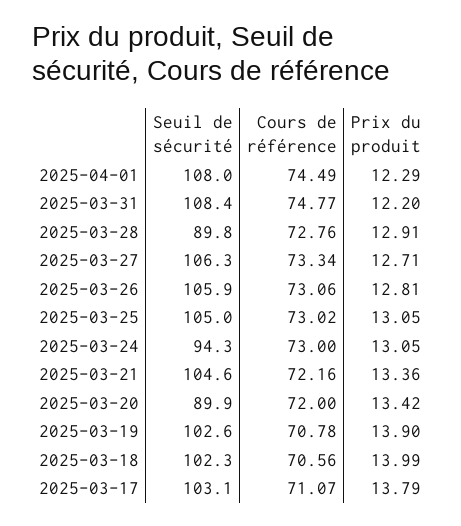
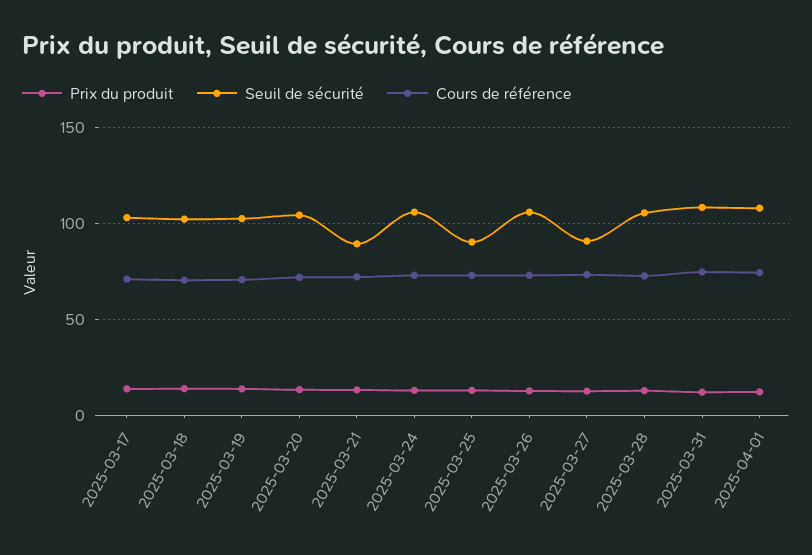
  {
    "Seuil de sécurité": {
      "2025-04-01": 108,
      "2025-03-31": 108.4,
-     "2025-03-28": 89.8,
+     "2025-03-28": 105,
-     "2025-03-27": 106.3,
+     "2025-03-27": 90,
      "2025-03-26": 105.9,
-     "2025-03-25": 105,
+     "2025-03-25": 90,
-     "2025-03-24": 94.3,
+     "2025-03-24": 105,
-     "2025-03-21": 104.6,
+     "2025-03-21": 90,
-     "2025-03-20": 89.9,
+     "2025-03-20": 105,
      "2025-03-19": 102.6,
      "2025-03-18": 102.3,
      "2025-03-17": 103.1
    },
    "Cours de référence": {
      "2025-04-01": 74.49,
      "2025-03-31": 74.77,
      "2025-03-28": 72.76,
      "2025-03-27": 73.34,
      "2025-03-26": 73.06,
      "2025-03-25": 73.02,
      "2025-03-24": 73,
      "2025-03-21": 72.16,
      "2025-03-20": 72,
      "2025-03-19": 70.78,
      "2025-03-18": 70.56,
      "2025-03-17": 71.07
    },
    "Prix du produit": {
      "2025-04-01": 12.29,
      "2025-03-31": 12.2,
      "2025-03-28": 12.91,
      "2025-03-27": 12.71,
      "2025-03-26": 12.81,
      "2025-03-25": 13.05,
      "2025-03-24": 13.05,
      "2025-03-21": 13.36,
      "2025-03-20": 13.42,
      "2025-03-19": 13.9,
      "2025-03-18": 13.99,
      "2025-03-17": 13.79
    }
  }

